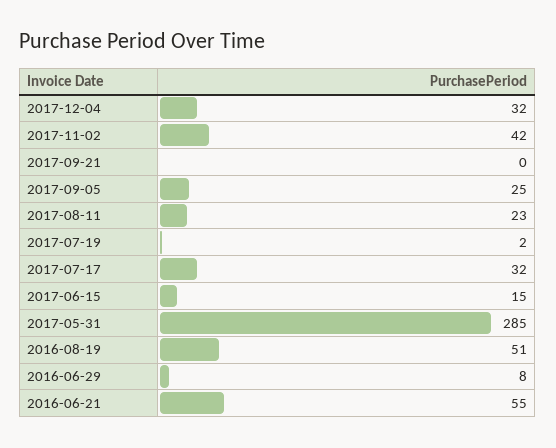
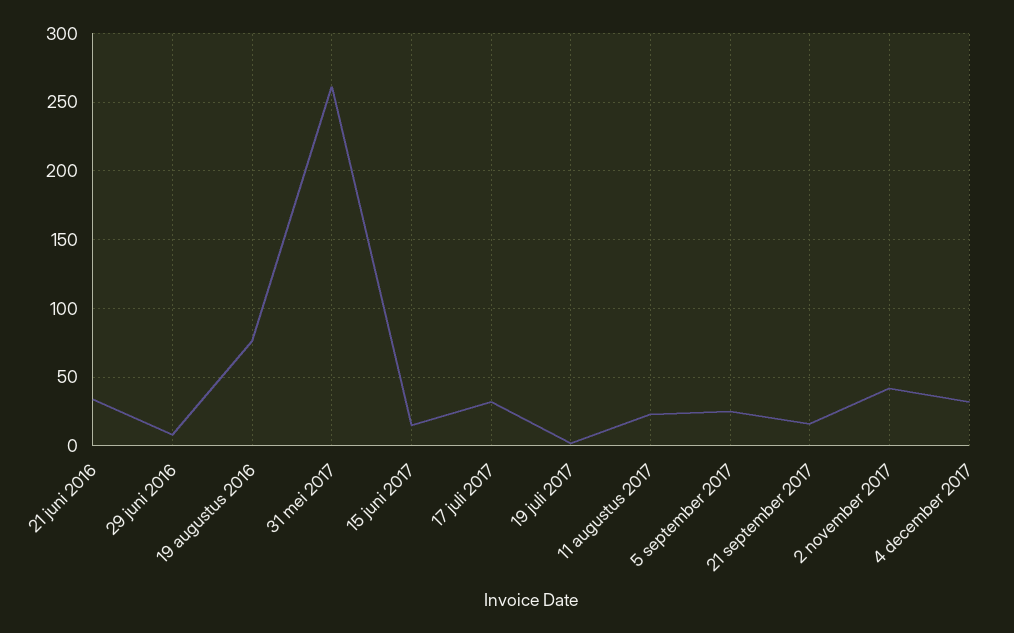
  {
    "2017-12-04": 32,
    "2017-11-02": 42,
-   "2017-09-21": 0,
+   "2017-09-21": 15,
    "2017-09-05": 25,
    "2017-08-11": 23,
    "2017-07-19": 2,
    "2017-07-17": 32,
    "2017-06-15": 15,
-   "2017-05-31": 285,
+   "2017-05-31": 260,
-   "2016-08-19": 51,
+   "2016-08-19": 75,
    "2016-06-29": 8,
-   "2016-06-21": 55
+   "2016-06-21": 35
  }

